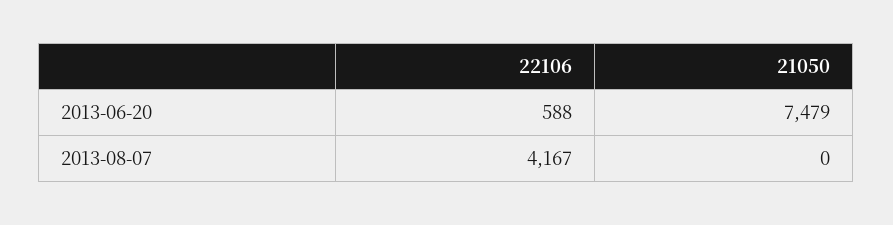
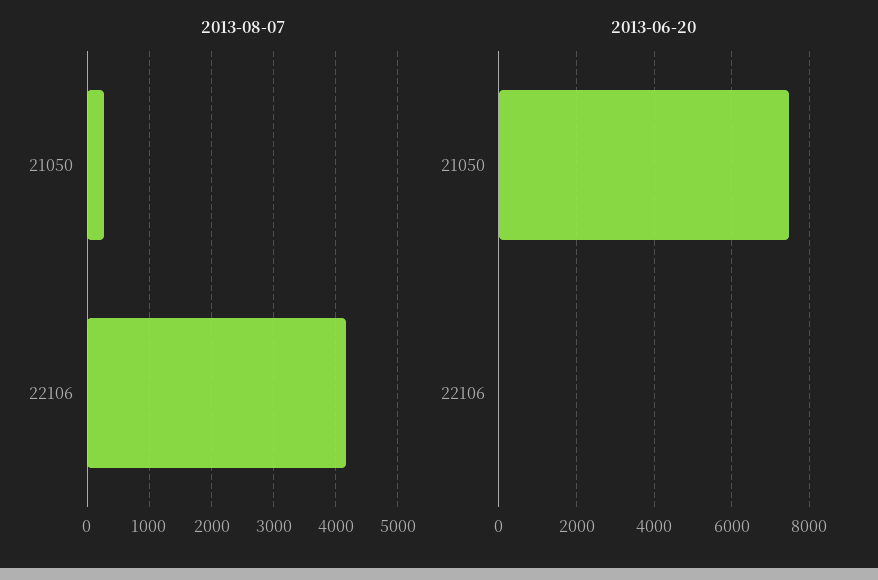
  {
    "2013-06-20": {
-     "22106": 588,
+     "22106": 0,
      "21050": 7479
    },
    "2013-08-07": {
      "22106": 4167,
-     "21050": 0
+     "21050": 300
    }
  }

